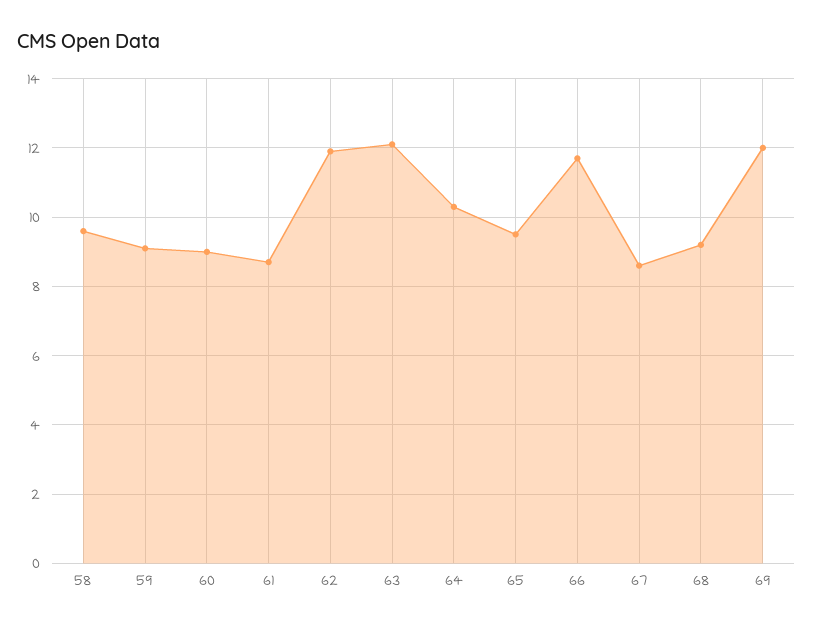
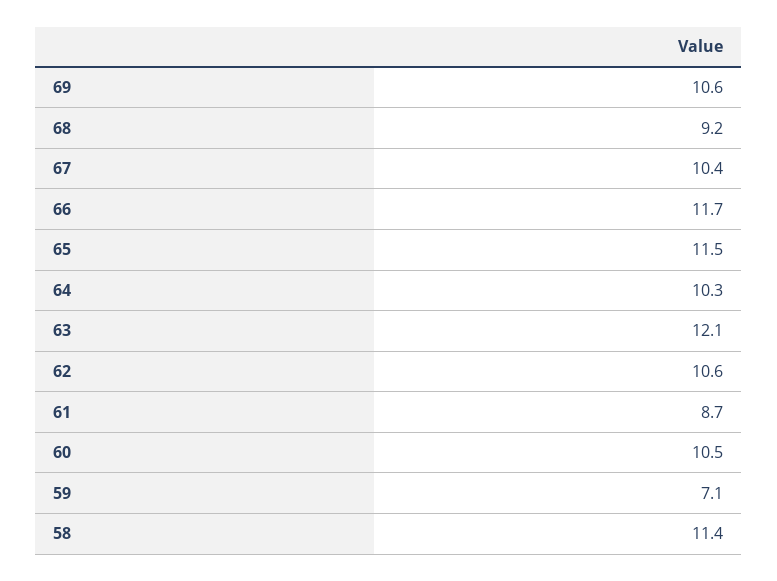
  {
-   "58": 9.5,
+   "58": 11.4,
-   "59": 9,
+   "59": 7.1,
-   "60": 9,
+   "60": 10.5,
    "61": 8.7,
-   "62": 12,
+   "62": 10.6,
    "63": 12.1,
    "64": 10.3,
-   "65": 9.5,
+   "65": 11.5,
    "66": 11.7,
-   "67": 8.5,
+   "67": 10.4,
    "68": 9.2,
-   "69": 12
+   "69": 10.6
  }

